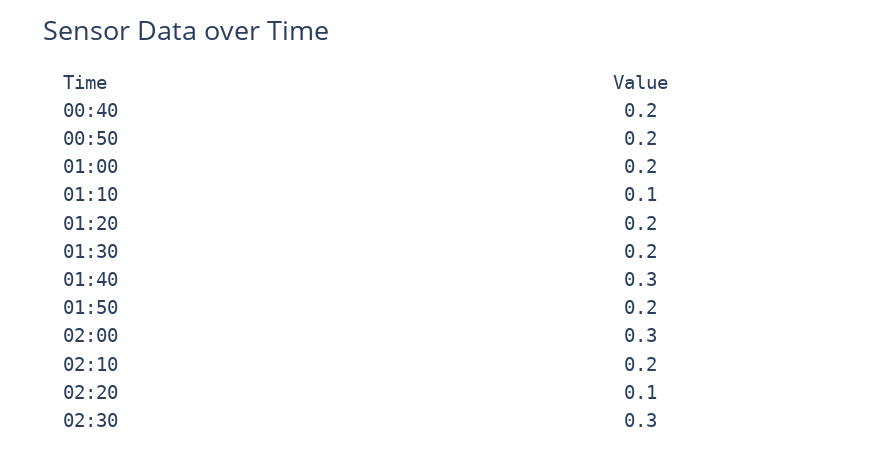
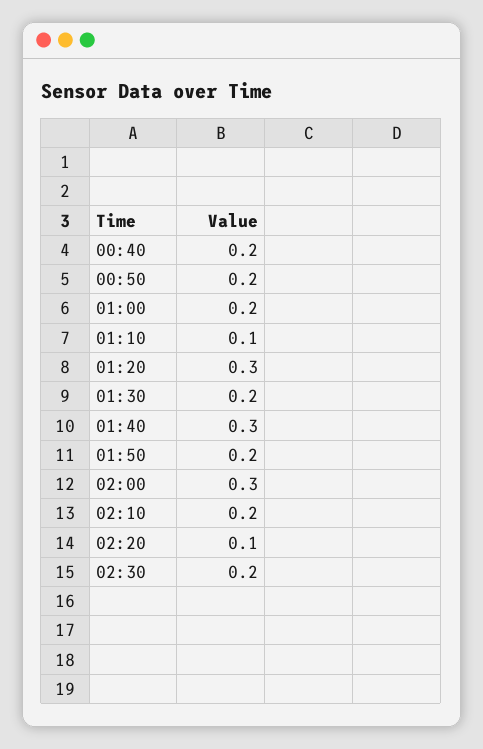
  {
    "00:40": 0.2,
    "00:50": 0.2,
    "01:00": 0.2,
    "01:10": 0.1,
-   "01:20": 0.2,
+   "01:20": 0.3,
    "01:30": 0.2,
    "01:40": 0.3,
    "01:50": 0.2,
    "02:00": 0.3,
    "02:10": 0.2,
    "02:20": 0.1,
-   "02:30": 0.3
+   "02:30": 0.2
  }

